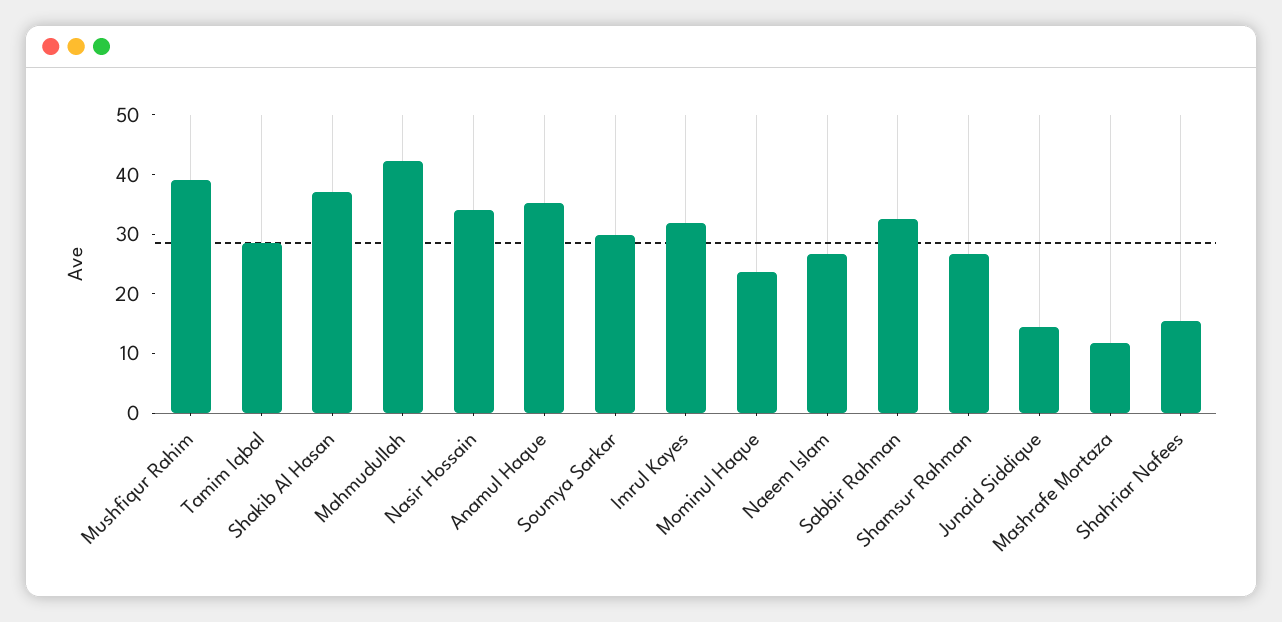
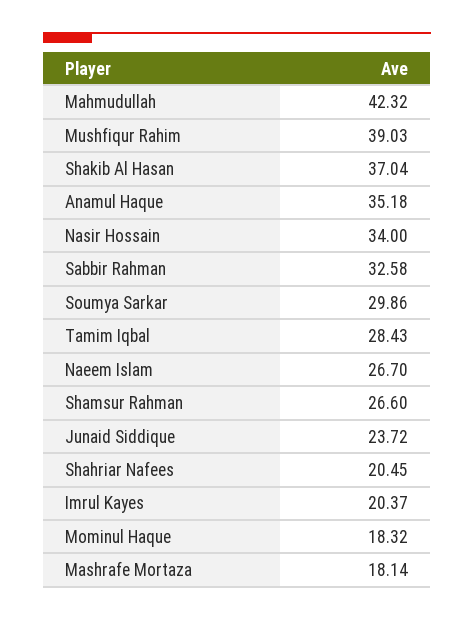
  {
    "Mushfiqur Rahim": 39.03,
    "Tamim Iqbal": 28.43,
    "Shakib Al Hasan": 37.04,
    "Mahmudullah": 42.32,
    "Nasir Hossain": 34,
    "Anamul Haque": 35.18,
    "Soumya Sarkar": 29.86,
-   "Imrul Kayes": 32,
+   "Imrul Kayes": 20.37,
-   "Mominul Haque": 24,
+   "Mominul Haque": 18.32,
    "Naeem Islam": 26.7,
    "Sabbir Rahman": 32.58,
    "Shamsur Rahman": 26.6,
-   "Junaid Siddique": 14,
+   "Junaid Siddique": 23.72,
-   "Mashrafe Mortaza": 12,
+   "Mashrafe Mortaza": 18.14,
-   "Shahriar Nafees": 16
+   "Shahriar Nafees": 20.45
  }

